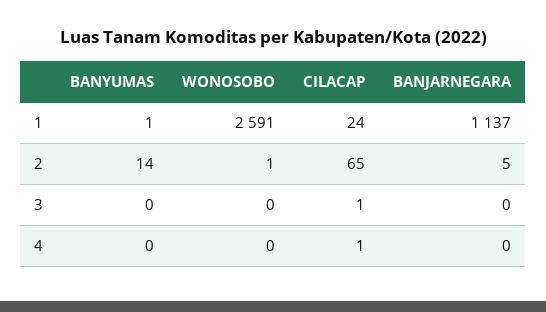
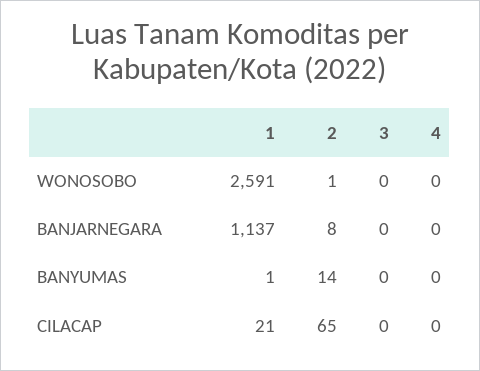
  {
    "BANYUMAS": {
      "1": 1,
      "2": 14,
      "3": 0,
      "4": 0
    },
    "WONOSOBO": {
      "1": 2591,
      "2": 1,
      "3": 0,
      "4": 0
    },
    "CILACAP": {
-     "1": 24,
+     "1": 21,
      "2": 65,
-     "3": 1,
+     "3": 0,
-     "4": 1
+     "4": 0
    },
    "BANJARNEGARA": {
      "1": 1137,
-     "2": 5,
+     "2": 8,
      "3": 0,
      "4": 0
    }
  }

